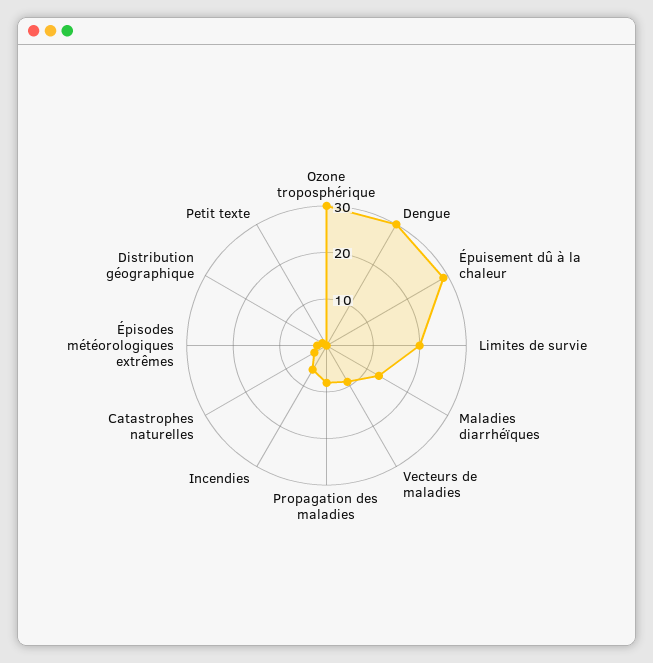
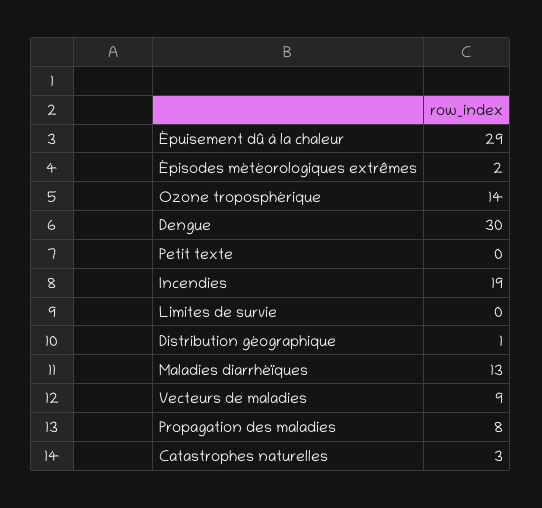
  {
-   "Ozone troposphérique": 30,
+   "Ozone troposphérique": 14,
    "Dengue": 30,
    "Épuisement dû à la chaleur": 29,
-   "Limites de survie": 20,
+   "Limites de survie": 0,
    "Maladies diarrhéïques": 13,
    "Vecteurs de maladies": 9,
    "Propagation des maladies": 8,
-   "Incendies": 5,
+   "Incendies": 19,
    "Catastrophes naturelles": 3,
    "Épisodes météorologiques extrêmes": 2,
    "Distribution géographique": 1,
    "Petit texte": 0
  }

